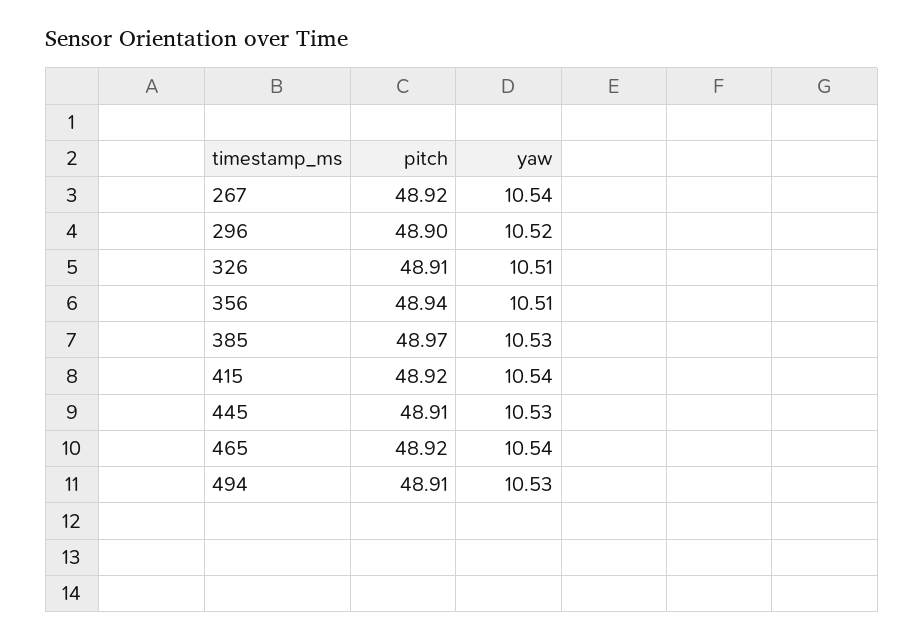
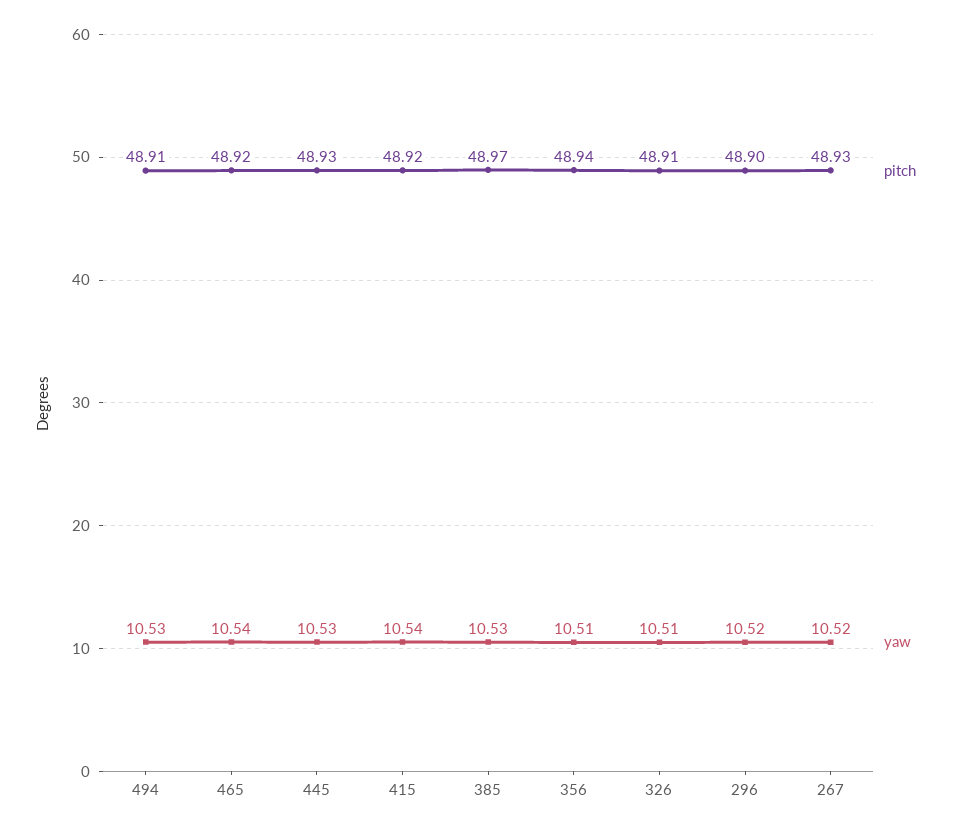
  {
    "pitch": {
-     "267": 48.92,
+     "267": 48.93,
      "296": 48.9,
      "326": 48.91,
      "356": 48.94,
      "385": 48.97,
      "415": 48.92,
-     "445": 48.91,
+     "445": 48.93,
      "465": 48.92,
      "494": 48.91
    },
    "yaw": {
-     "267": 10.54,
+     "267": 10.52,
      "296": 10.52,
      "326": 10.51,
      "356": 10.51,
      "385": 10.53,
      "415": 10.54,
      "445": 10.53,
      "465": 10.54,
      "494": 10.53
    }
  }

